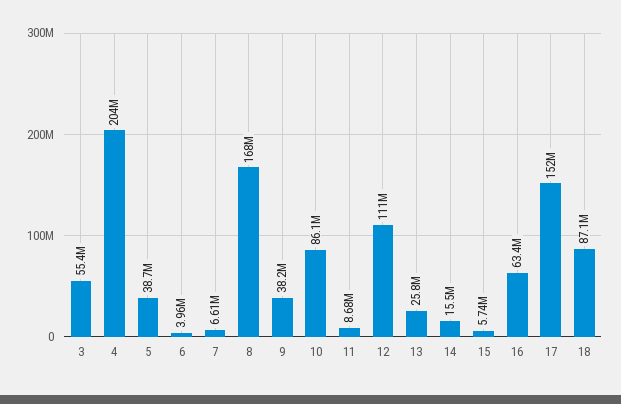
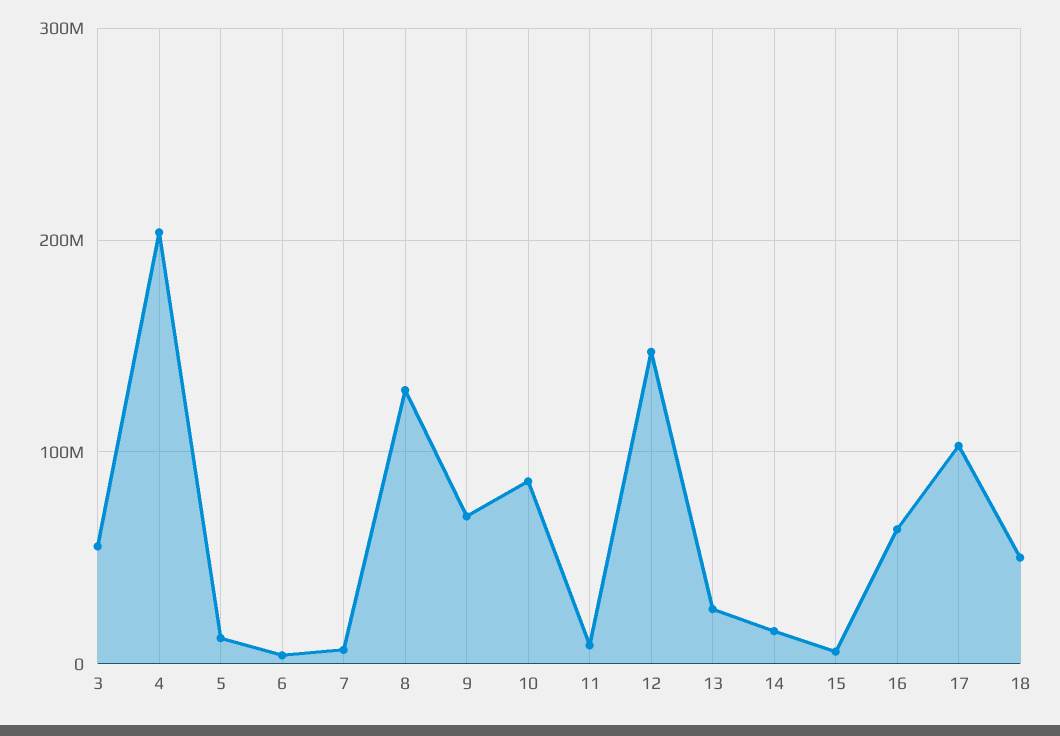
  {
    "3": 55400000,
    "4": 204000000,
-   "5": 38700000,
+   "5": 10000000,
    "6": 3960000,
    "7": 6610000,
-   "8": 168000000,
+   "8": 130000000,
-   "9": 38200000,
+   "9": 70000000,
    "10": 86100000,
    "11": 8680000,
-   "12": 111000000,
+   "12": 150000000,
    "13": 25800000,
    "14": 15500000,
    "15": 5740000,
    "16": 63400000,
-   "17": 152000000,
+   "17": 100000000,
-   "18": 87100000
+   "18": 50000000
  }

